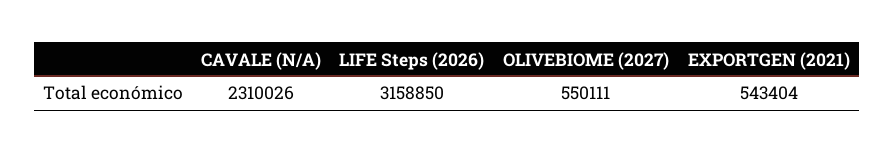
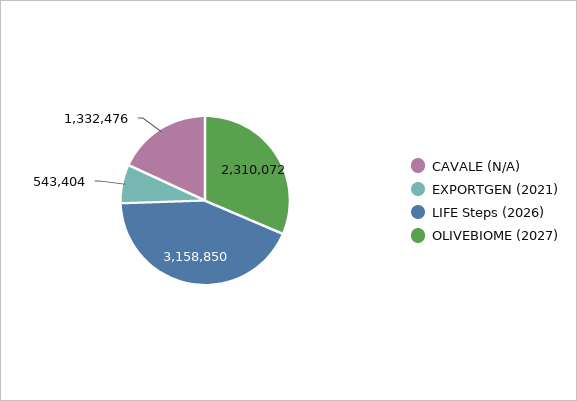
  {
-   "CAVALE (N/A)": 2310026,
+   "CAVALE (N/A)": 1332476,
    "LIFE Steps (2026)": 3158850,
-   "OLIVEBIOME (2027)": 550111,
+   "OLIVEBIOME (2027)": 2310072,
    "EXPORTGEN (2021)": 543404
  }

